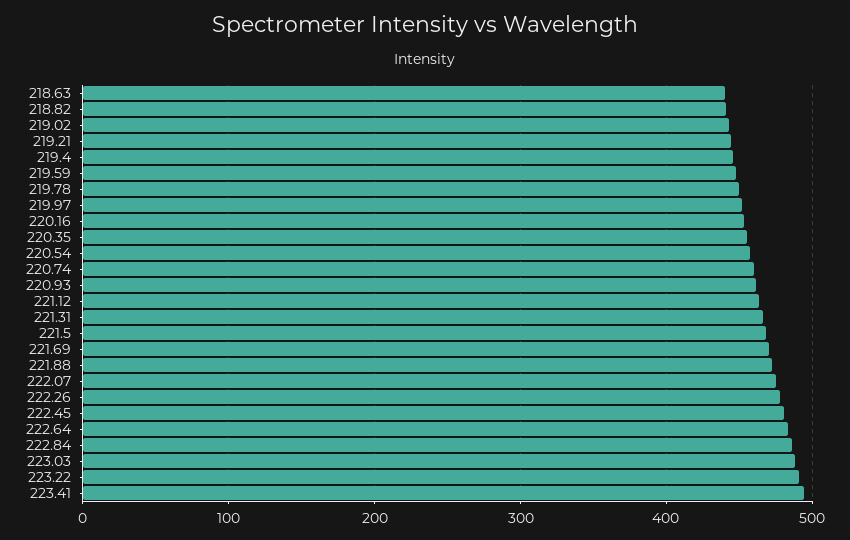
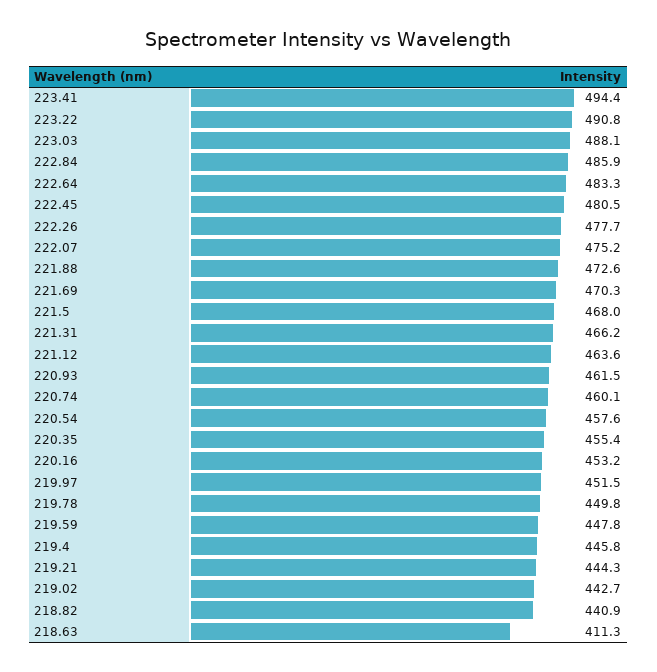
  {
-   "218.63": 440,
+   "218.63": 411.3,
    "218.82": 440.9,
    "219.02": 442.7,
    "219.21": 444.3,
    "219.4": 445.8,
    "219.59": 447.8,
    "219.78": 449.8,
    "219.97": 451.5,
    "220.16": 453.2,
    "220.35": 455.4,
    "220.54": 457.6,
    "220.74": 460.1,
    "220.93": 461.5,
    "221.12": 463.6,
    "221.31": 466.2,
    "221.5": 468,
    "221.69": 470.3,
    "221.88": 472.6,
    "222.07": 475.2,
    "222.26": 477.7,
    "222.45": 480.5,
    "222.64": 483.3,
    "222.84": 485.9,
    "223.03": 488.1,
    "223.22": 490.8,
    "223.41": 494.4
  }

